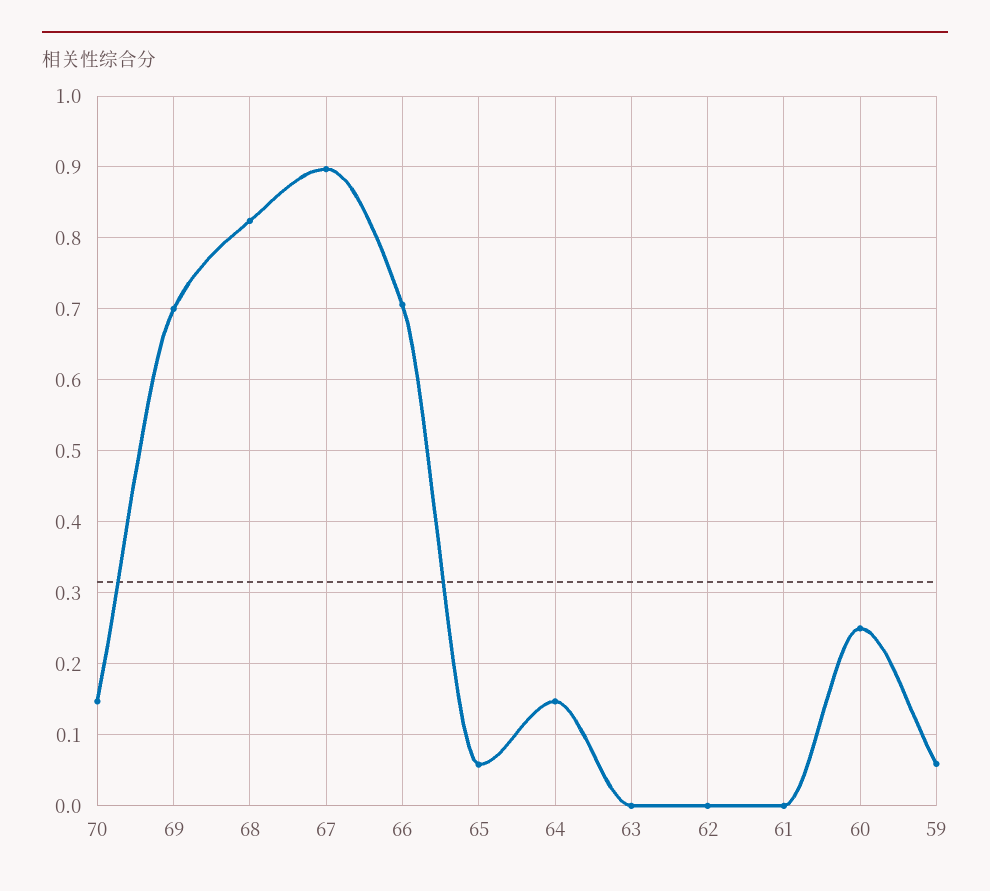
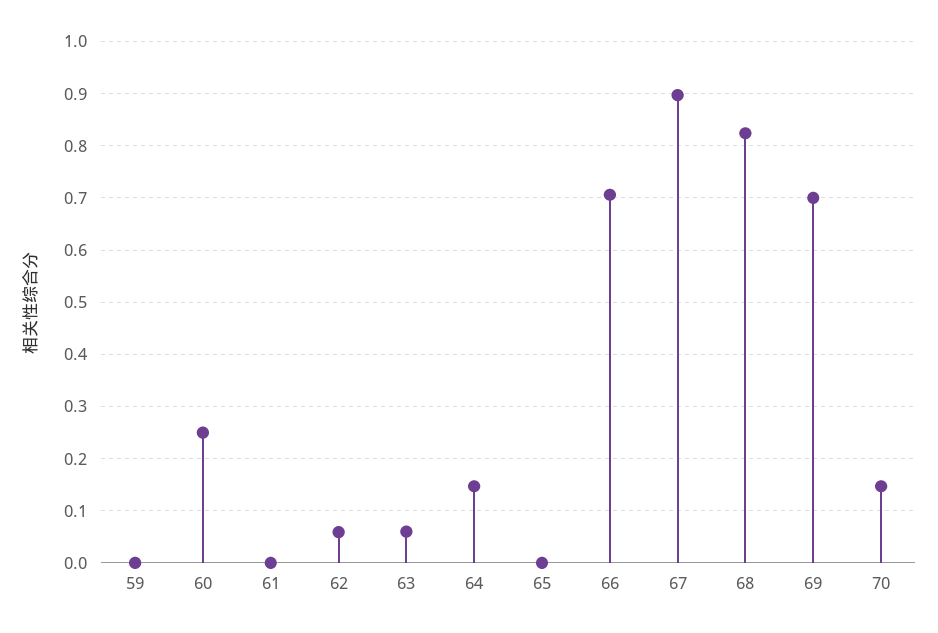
  {
    "70": 0.15,
    "69": 0.7,
    "68": 0.82,
    "67": 0.9,
    "66": 0.71,
-   "65": 0.06,
+   "65": 0,
    "64": 0.15,
-   "63": 0,
+   "63": 0.06,
-   "62": 0,
+   "62": 0.06,
    "61": 0,
    "60": 0.25,
-   "59": 0.06
+   "59": 0
  }

